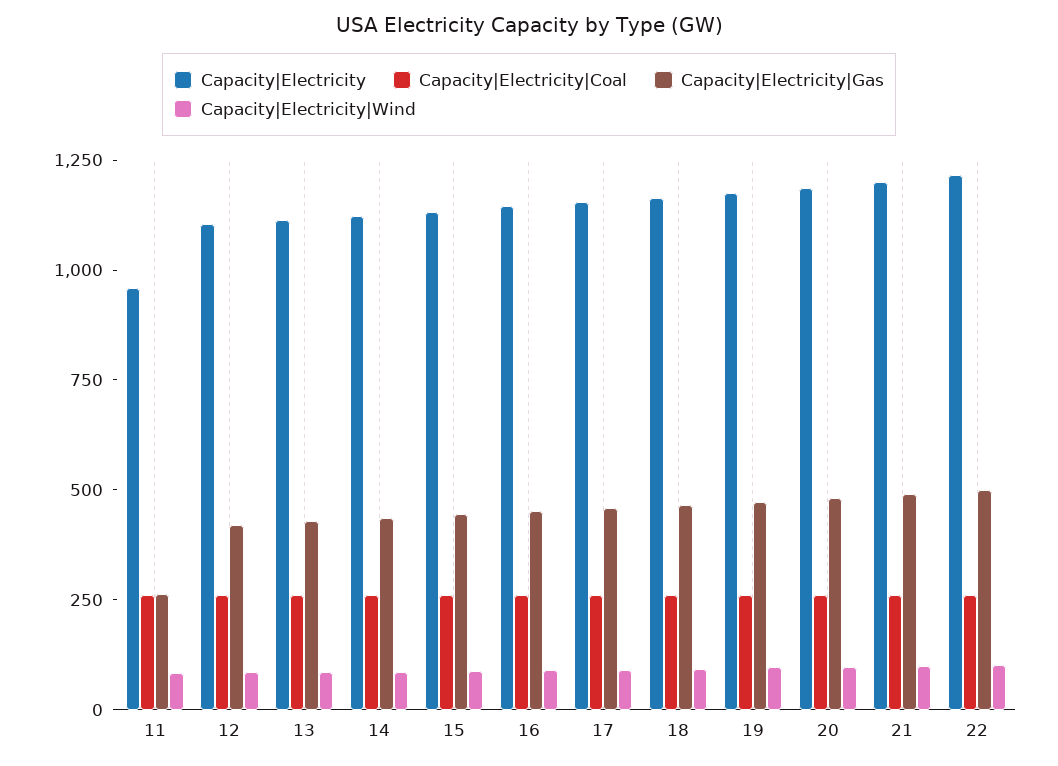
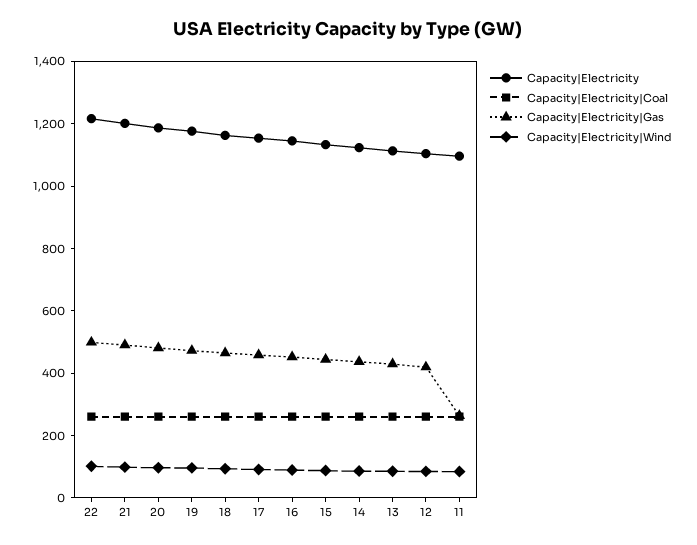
  {
    "Capacity|Electricity": {
-     "11": 950,
+     "11": 1100,
      "12": 1100,
      "13": 1100,
      "14": 1100,
      "15": 1150,
      "16": 1150,
      "17": 1150,
      "18": 1150,
      "19": 1200,
      "20": 1200,
      "21": 1200,
      "22": 1200
    },
    "Capacity|Electricity|Coal": {
      "11": 250,
      "12": 250,
      "13": 250,
      "14": 250,
      "15": 250,
      "16": 250,
      "17": 250,
      "18": 250,
      "19": 250,
      "20": 250,
      "21": 250,
      "22": 250
    },
    "Capacity|Electricity|Gas": {
      "11": 250,
      "12": 400,
      "13": 450,
      "14": 450,
      "15": 450,
      "16": 450,
      "17": 450,
      "18": 450,
      "19": 450,
      "20": 500,
      "21": 500,
      "22": 500
    },
    "Capacity|Electricity|Wind": {
      "11": 100,
      "12": 100,
      "13": 100,
      "14": 100,
      "15": 100,
      "16": 100,
      "17": 100,
      "18": 100,
      "19": 100,
      "20": 100,
      "21": 100,
      "22": 100
    }
  }

